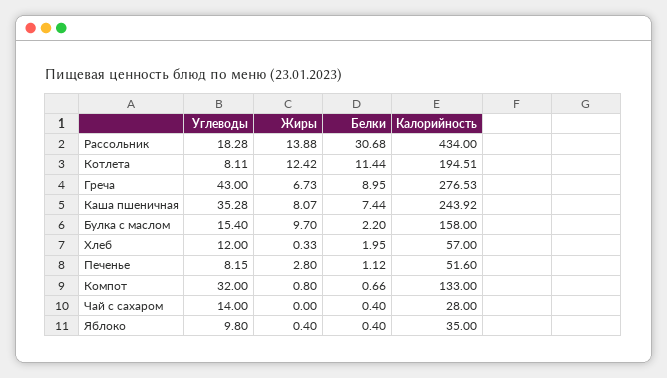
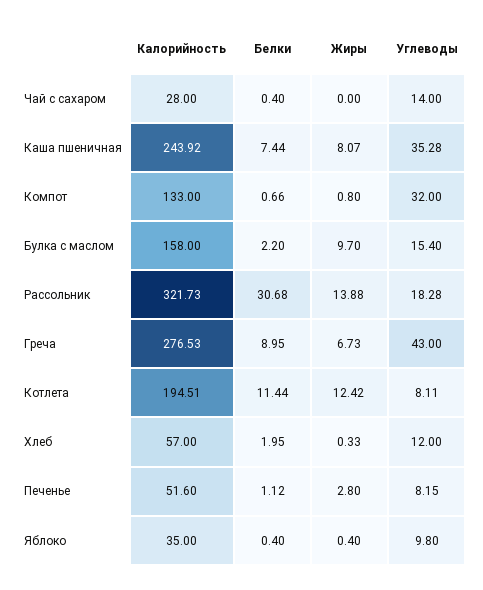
  {
    "Углеводы": {
      "Рассольник": 18.28,
      "Котлета": 8.11,
      "Греча": 43,
      "Каша пшеничная": 35.28,
      "Булка с маслом": 15.4,
      "Хлеб": 12,
      "Печенье": 8.15,
      "Компот": 32,
      "Чай с сахаром": 14,
      "Яблоко": 9.8
    },
    "Жиры": {
      "Рассольник": 13.88,
      "Котлета": 12.42,
      "Греча": 6.73,
      "Каша пшеничная": 8.07,
      "Булка с маслом": 9.7,
      "Хлеб": 0.33,
      "Печенье": 2.8,
      "Компот": 0.8,
      "Чай с сахаром": 0,
      "Яблоко": 0.4
    },
    "Белки": {
      "Рассольник": 30.68,
      "Котлета": 11.44,
      "Греча": 8.95,
      "Каша пшеничная": 7.44,
      "Булка с маслом": 2.2,
      "Хлеб": 1.95,
      "Печенье": 1.12,
      "Компот": 0.66,
      "Чай с сахаром": 0.4,
      "Яблоко": 0.4
    },
    "Калорийность": {
-     "Рассольник": 434,
+     "Рассольник": 321.73,
      "Котлета": 194.51,
      "Греча": 276.53,
      "Каша пшеничная": 243.92,
      "Булка с маслом": 158,
      "Хлеб": 57,
      "Печенье": 51.6,
      "Компот": 133,
      "Чай с сахаром": 28,
      "Яблоко": 35
    }
  }

